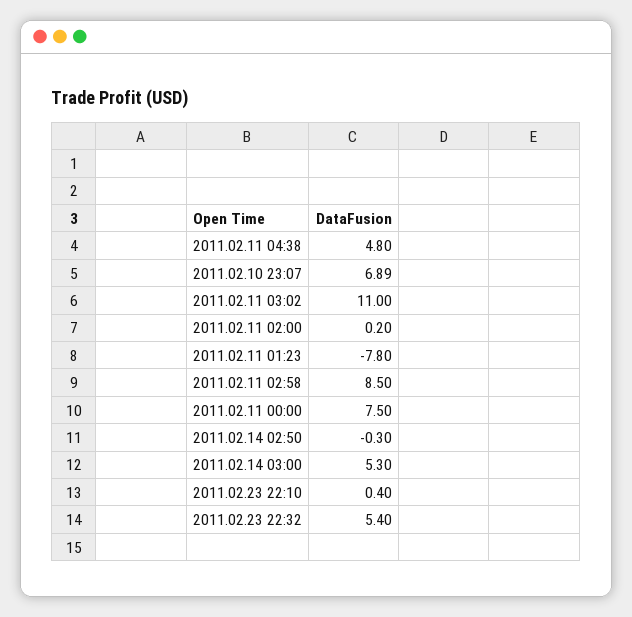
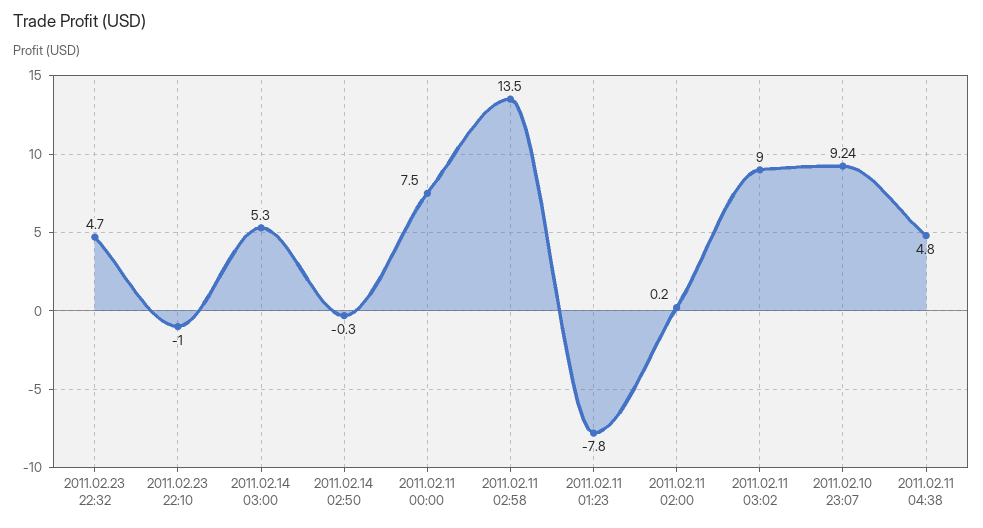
  {
    "2011.02.11 04:38": 4.8,
-   "2011.02.10 23:07": 6.89,
+   "2011.02.10 23:07": 9.24,
-   "2011.02.11 03:02": 11,
+   "2011.02.11 03:02": 9,
    "2011.02.11 02:00": 0.2,
    "2011.02.11 01:23": -7.8,
-   "2011.02.11 02:58": 8.5,
+   "2011.02.11 02:58": 13.5,
    "2011.02.11 00:00": 7.5,
    "2011.02.14 02:50": -0.3,
    "2011.02.14 03:00": 5.3,
-   "2011.02.23 22:10": 0.4,
+   "2011.02.23 22:10": -1,
-   "2011.02.23 22:32": 5.4
+   "2011.02.23 22:32": 4.7
  }

